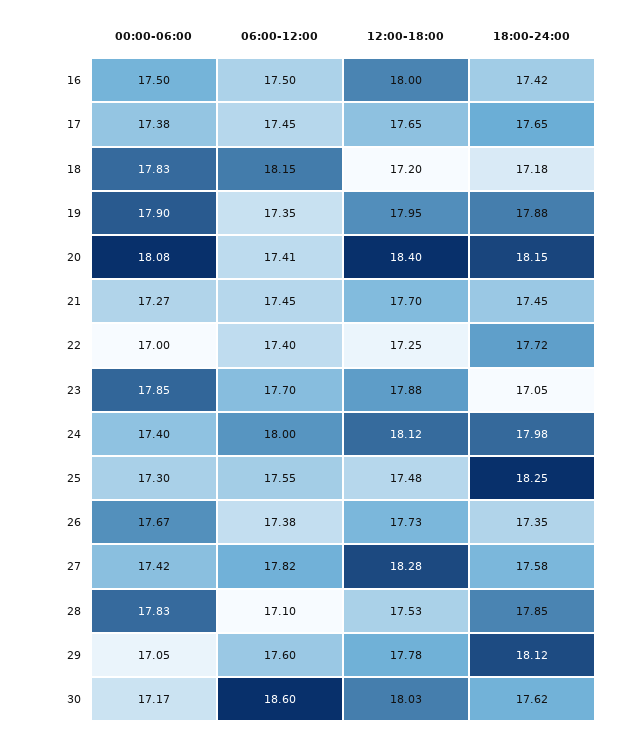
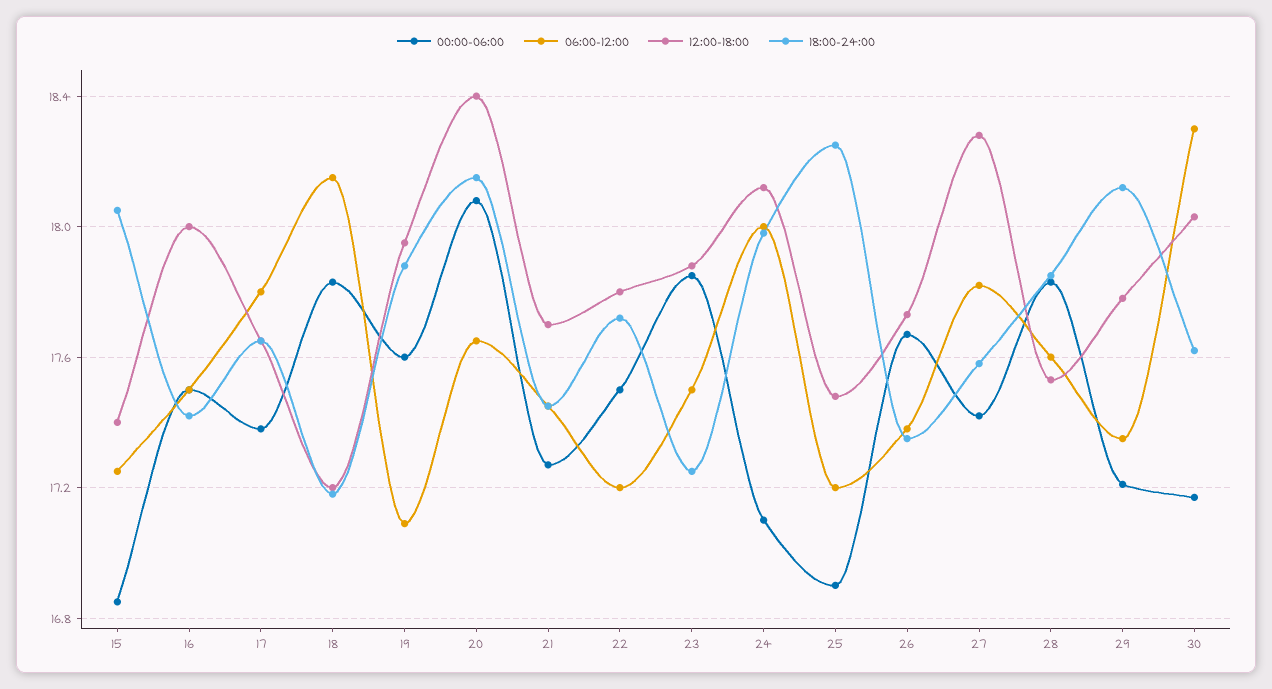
  {
    "00:00-06:00": {
      "16": 17.5,
      "17": 17.38,
      "18": 17.83,
-     "19": 17.9,
+     "19": 17.6,
      "20": 18.08,
      "21": 17.27,
-     "22": 17,
+     "22": 17.5,
      "23": 17.85,
-     "24": 17.4,
+     "24": 17.1,
-     "25": 17.3,
+     "25": 16.9,
      "26": 17.67,
      "27": 17.42,
      "28": 17.83,
-     "29": 17.05,
+     "29": 17.2,
-     "30": 17.17
+     "30": 17.17,
+     "15": 16.85
    },
    "06:00-12:00": {
      "16": 17.5,
-     "17": 17.45,
+     "17": 17.8,
      "18": 18.15,
-     "19": 17.35,
+     "19": 17.1,
-     "20": 17.41,
+     "20": 17.65,
      "21": 17.45,
-     "22": 17.4,
+     "22": 17.2,
-     "23": 17.7,
+     "23": 17.5,
      "24": 18,
-     "25": 17.55,
+     "25": 17.2,
      "26": 17.38,
      "27": 17.82,
-     "28": 17.1,
+     "28": 17.6,
-     "29": 17.6,
+     "29": 17.35,
-     "30": 18.6
+     "30": 18.3,
+     "15": 17.25
    },
    "12:00-18:00": {
      "16": 18,
      "17": 17.65,
      "18": 17.2,
      "19": 17.95,
      "20": 18.4,
      "21": 17.7,
-     "22": 17.25,
+     "22": 17.8,
      "23": 17.88,
      "24": 18.12,
      "25": 17.48,
      "26": 17.73,
      "27": 18.28,
      "28": 17.53,
      "29": 17.78,
-     "30": 18.03
+     "30": 18.03,
+     "15": 17.4
    },
    "18:00-24:00": {
      "16": 17.42,
      "17": 17.65,
      "18": 17.18,
      "19": 17.88,
      "20": 18.15,
      "21": 17.45,
      "22": 17.72,
-     "23": 17.05,
+     "23": 17.25,
      "24": 17.98,
      "25": 18.25,
      "26": 17.35,
      "27": 17.58,
      "28": 17.85,
      "29": 18.12,
-     "30": 17.62
+     "30": 17.62,
+     "15": 18.05
    }
  }

